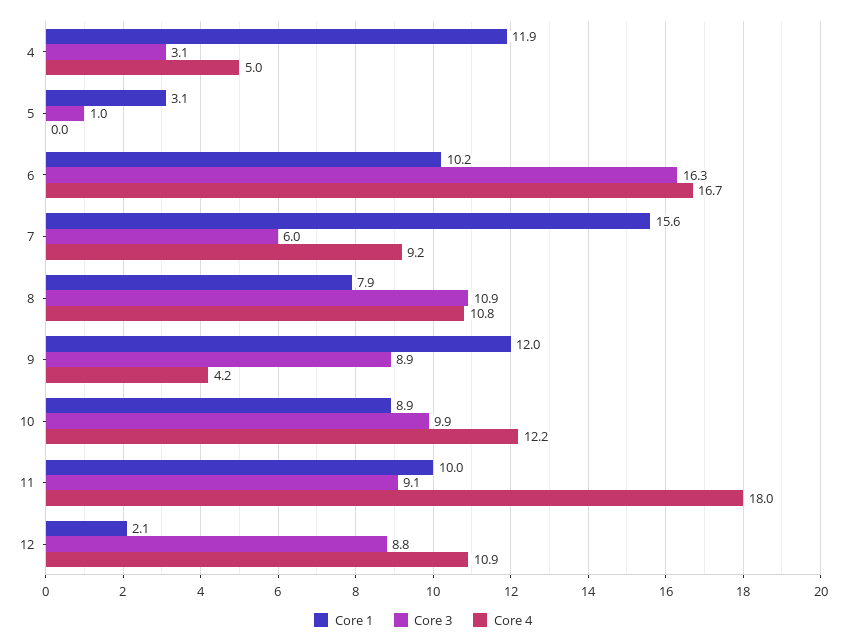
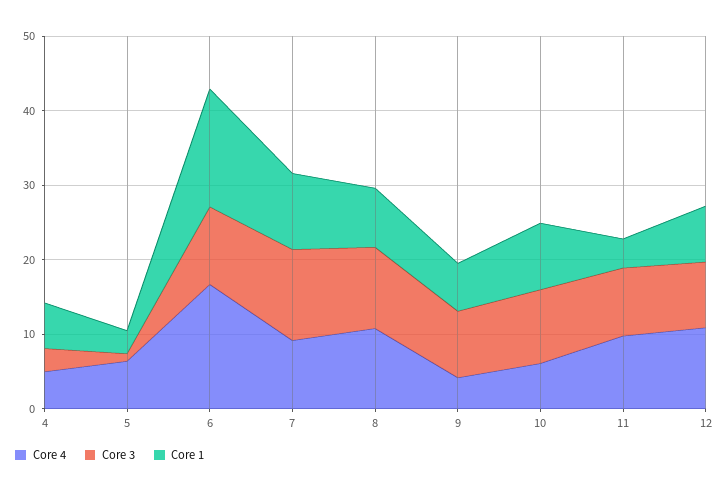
  {
    "Core 1": {
-     "4": 11.9,
+     "4": 6,
      "5": 3.1,
-     "6": 10.2,
+     "6": 16,
-     "7": 15.6,
+     "7": 10,
      "8": 7.9,
-     "9": 12,
+     "9": 6,
      "10": 8.9,
-     "11": 10,
+     "11": 4,
-     "12": 2.1
+     "12": 8
    },
    "Core 3": {
      "4": 3.1,
      "5": 1,
-     "6": 16.3,
+     "6": 10,
-     "7": 6,
+     "7": 12,
      "8": 10.9,
      "9": 8.9,
      "10": 9.9,
      "11": 9.1,
      "12": 8.8
    },
    "Core 4": {
      "4": 5,
-     "5": 0,
+     "5": 6,
      "6": 16.7,
      "7": 9.2,
      "8": 10.8,
      "9": 4.2,
-     "10": 12.2,
+     "10": 6,
-     "11": 18,
+     "11": 10,
      "12": 10.9
    }
  }

